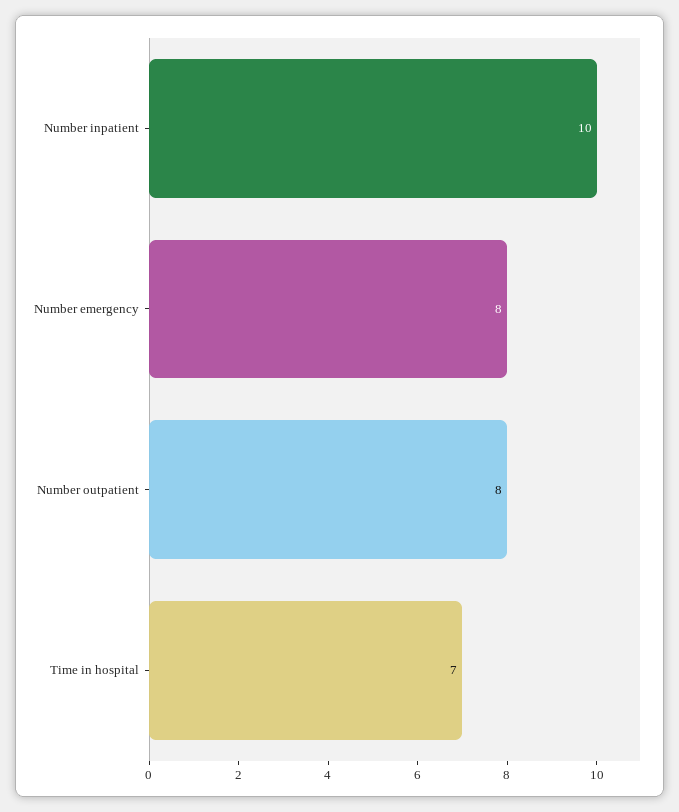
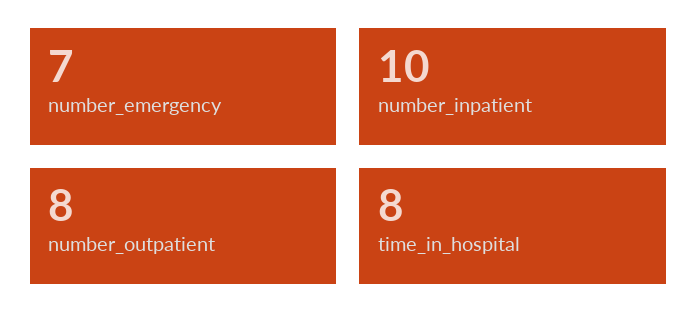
  {
    "Number inpatient": 10,
-   "Number emergency": 8,
+   "Number emergency": 7,
    "Number outpatient": 8,
-   "Time in hospital": 7
+   "Time in hospital": 8
  }

